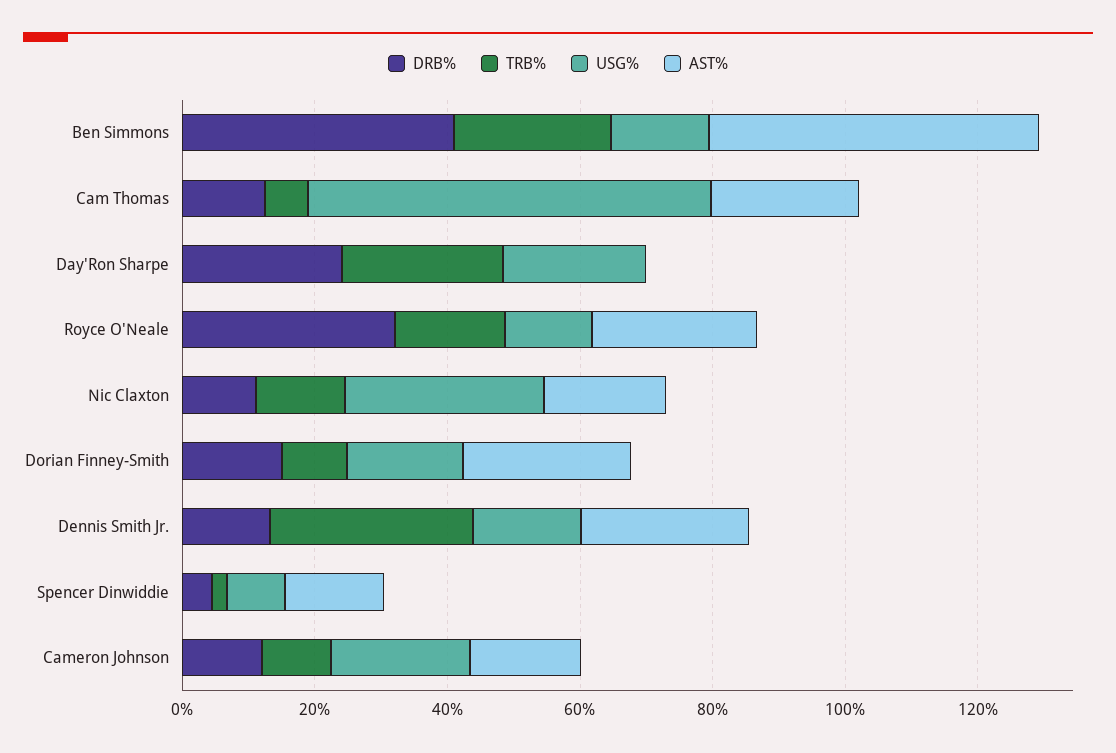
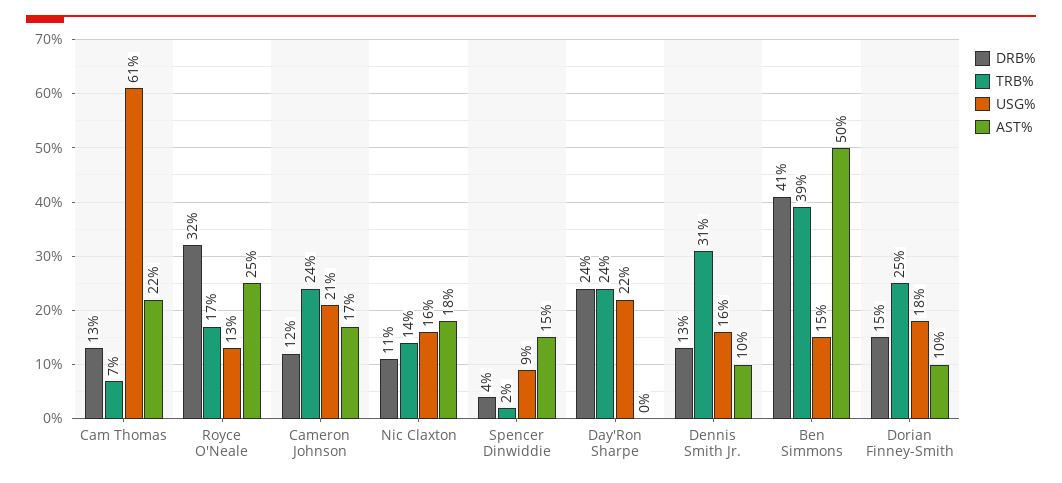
  {
    "DRB%": {
      "Ben Simmons": 41,
      "Cam Thomas": 13,
      "Day'Ron Sharpe": 24,
      "Royce O'Neale": 32,
      "Nic Claxton": 11,
      "Dorian Finney-Smith": 15,
      "Dennis Smith Jr.": 13,
      "Spencer Dinwiddie": 4,
      "Cameron Johnson": 12
    },
    "TRB%": {
-     "Ben Simmons": 25,
+     "Ben Simmons": 39,
      "Cam Thomas": 7,
      "Day'Ron Sharpe": 24,
      "Royce O'Neale": 17,
      "Nic Claxton": 14,
-     "Dorian Finney-Smith": 10,
+     "Dorian Finney-Smith": 25,
      "Dennis Smith Jr.": 31,
      "Spencer Dinwiddie": 2,
-     "Cameron Johnson": 10
+     "Cameron Johnson": 24
    },
    "USG%": {
      "Ben Simmons": 15,
      "Cam Thomas": 61,
      "Day'Ron Sharpe": 22,
      "Royce O'Neale": 13,
-     "Nic Claxton": 30,
+     "Nic Claxton": 16,
      "Dorian Finney-Smith": 18,
      "Dennis Smith Jr.": 16,
      "Spencer Dinwiddie": 9,
      "Cameron Johnson": 21
    },
    "AST%": {
      "Ben Simmons": 50,
      "Cam Thomas": 22,
      "Day'Ron Sharpe": 0,
      "Royce O'Neale": 25,
      "Nic Claxton": 18,
-     "Dorian Finney-Smith": 25,
+     "Dorian Finney-Smith": 10,
-     "Dennis Smith Jr.": 25,
+     "Dennis Smith Jr.": 10,
      "Spencer Dinwiddie": 15,
      "Cameron Johnson": 17
    }
  }

